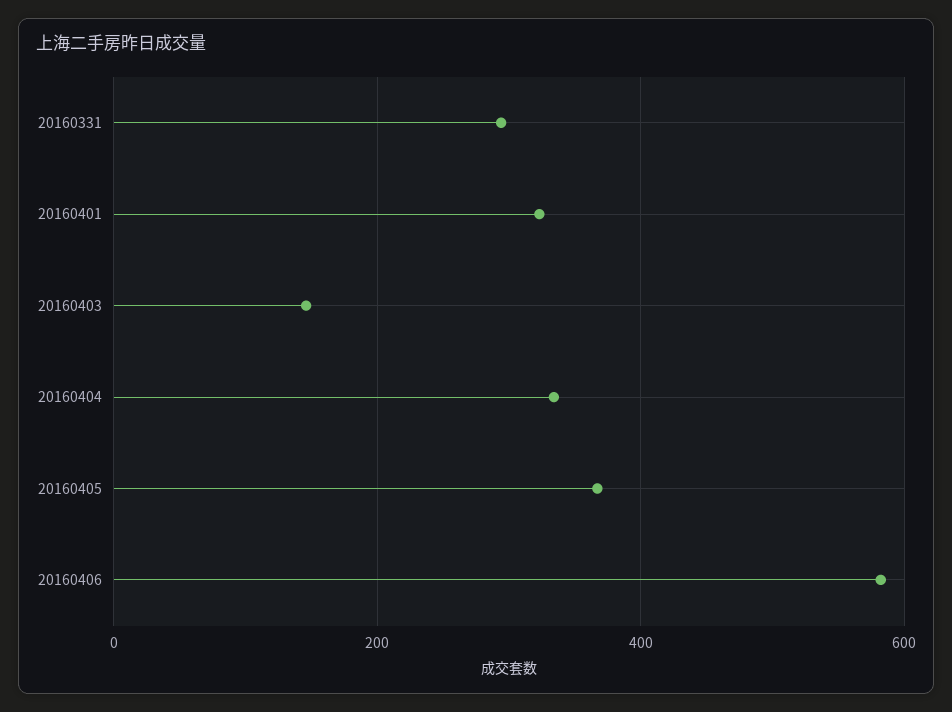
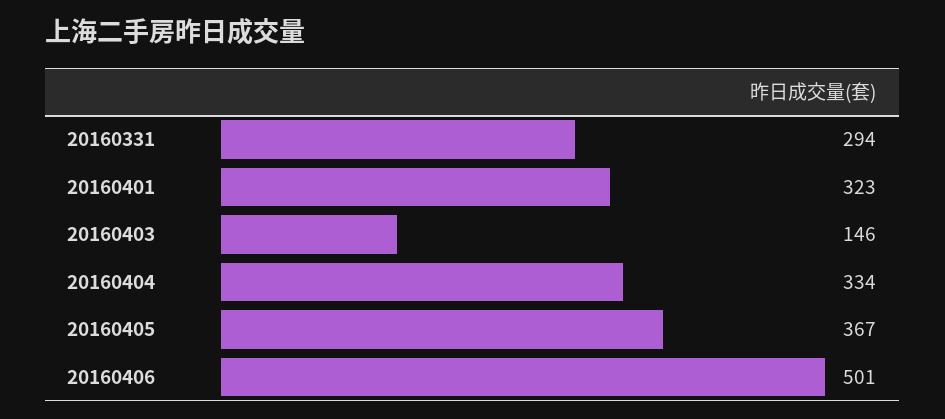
  {
    "20160331": 294,
    "20160401": 323,
    "20160403": 146,
    "20160404": 334,
    "20160405": 367,
-   "20160406": 580
+   "20160406": 501
  }

